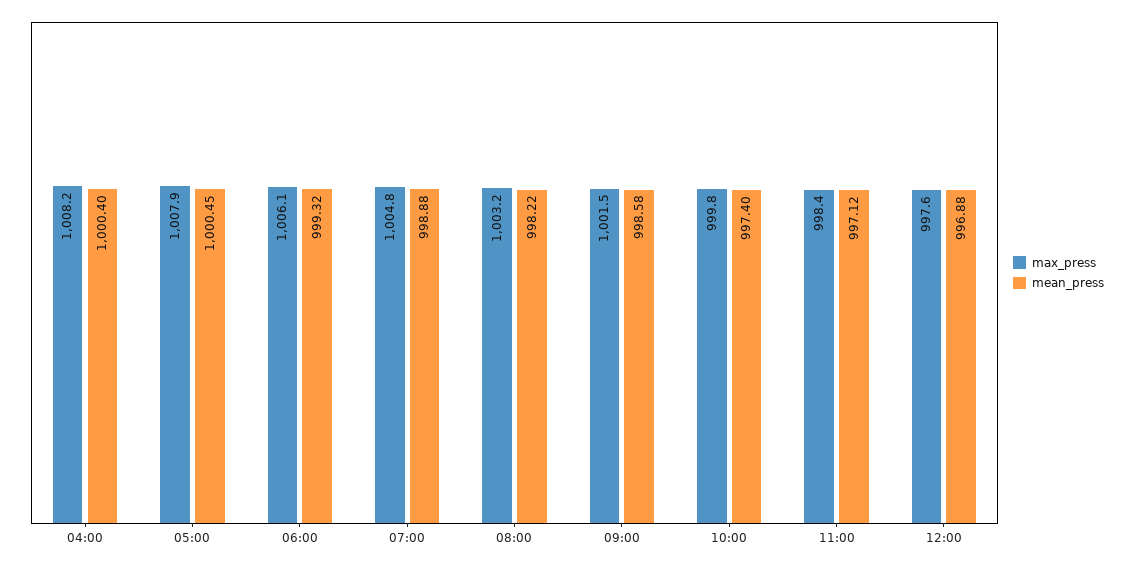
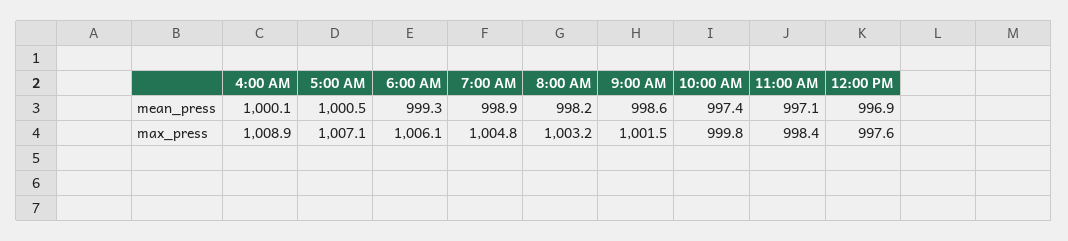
  {
    "max_press": {
-     "04:00": 1008.2,
+     "04:00": 1008.9,
-     "05:00": 1007.9,
+     "05:00": 1007.1,
      "06:00": 1006.1,
      "07:00": 1004.8,
      "08:00": 1003.2,
      "09:00": 1001.5,
      "10:00": 999.8,
      "11:00": 998.4,
      "12:00": 997.6
    },
    "mean_press": {
-     "04:00": 1000.4,
+     "04:00": 1000.1,
      "05:00": 1000.45,
      "06:00": 999.32,
      "07:00": 998.88,
      "08:00": 998.22,
      "09:00": 998.58,
      "10:00": 997.4,
      "11:00": 997.12,
      "12:00": 996.88
    }
  }

